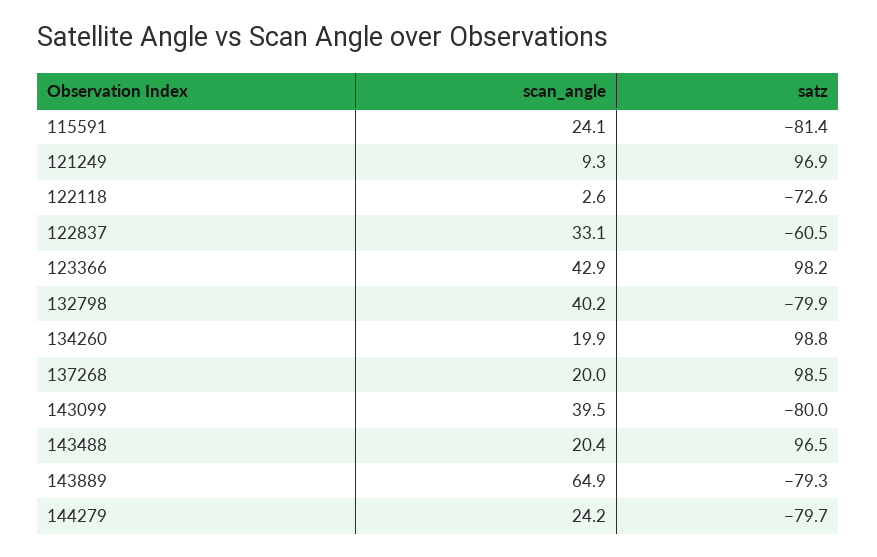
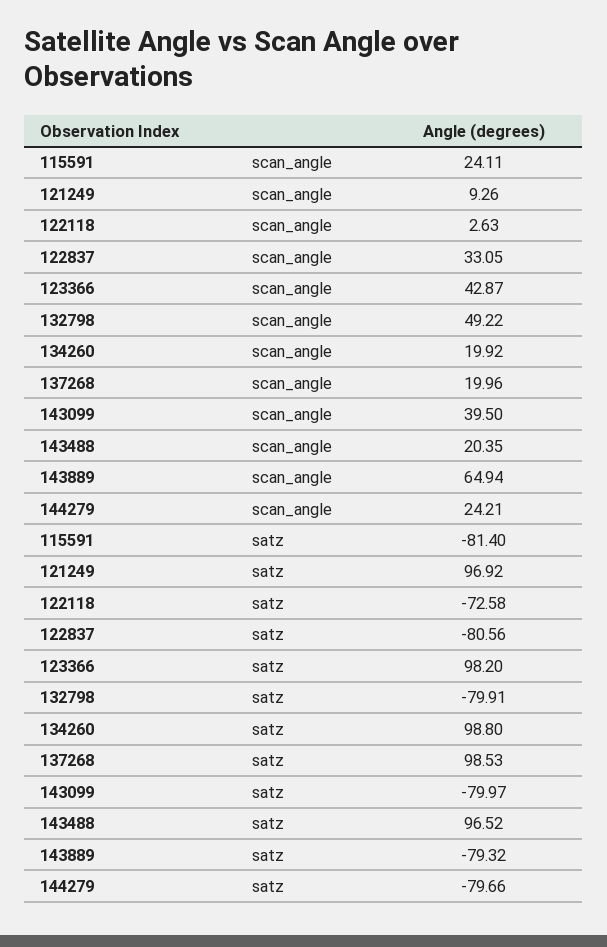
  {
    "scan_angle": {
      "115591": 24.11,
      "121249": 9.26,
      "122118": 2.63,
      "122837": 33.05,
      "123366": 42.87,
-     "132798": 40.2,
+     "132798": 49.22,
      "134260": 19.92,
      "137268": 19.96,
      "143099": 39.5,
      "143488": 20.35,
      "143889": 64.94,
      "144279": 24.21
    },
    "satz": {
      "115591": -81.4,
      "121249": 96.92,
      "122118": -72.58,
-     "122837": -60.5,
+     "122837": -80.56,
      "123366": 98.2,
      "132798": -79.91,
      "134260": 98.8,
      "137268": 98.53,
      "143099": -79.97,
      "143488": 96.52,
      "143889": -79.32,
      "144279": -79.66
    }
  }

